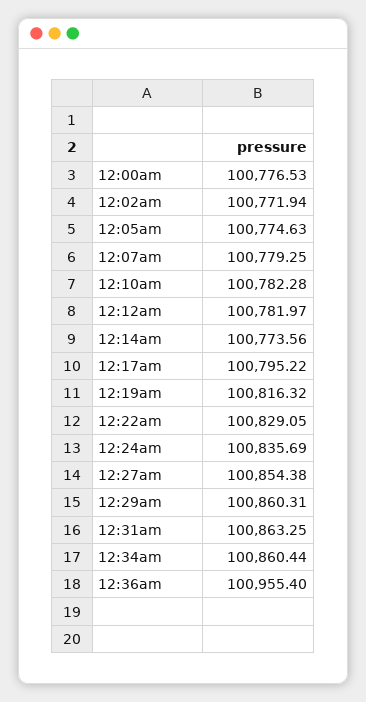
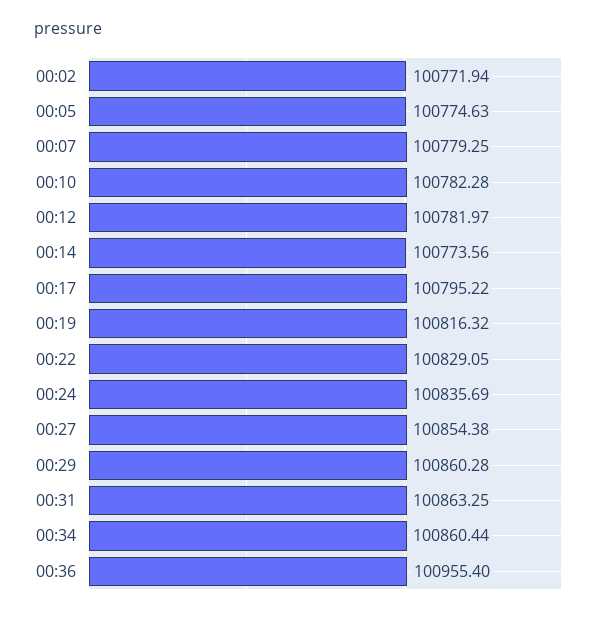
  {
-   "12:00am": 100776.53,
    "12:02am": 100771.94,
    "12:05am": 100774.63,
    "12:07am": 100779.25,
    "12:10am": 100782.28,
    "12:12am": 100781.97,
    "12:14am": 100773.56,
    "12:17am": 100795.22,
    "12:19am": 100816.32,
    "12:22am": 100829.05,
    "12:24am": 100835.69,
    "12:27am": 100854.38,
-   "12:29am": 100860.31,
+   "12:29am": 100860.28,
    "12:31am": 100863.25,
    "12:34am": 100860.44,
    "12:36am": 100955.4
  }

